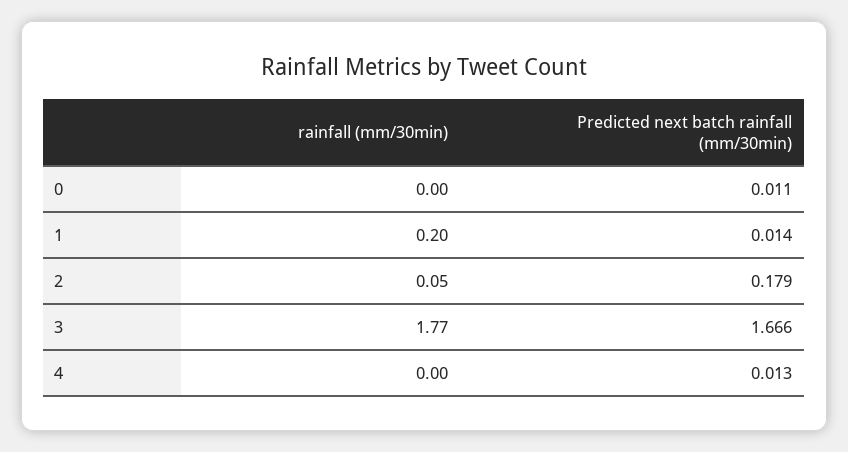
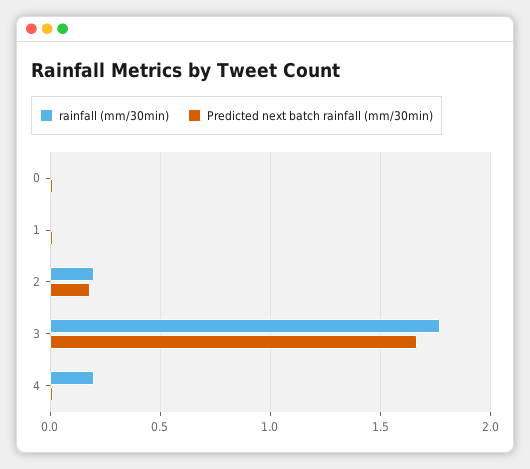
  {
    "rainfall (mm/30min)": {
      "0": 0,
-     "1": 0.2,
+     "1": 0,
-     "2": 0.05,
+     "2": 0.2,
      "3": 1.77,
-     "4": 0
+     "4": 0.2
    },
    "Predicted next batch rainfall (mm/30min)": {
      "0": 0.011,
      "1": 0.014,
      "2": 0.179,
      "3": 1.666,
      "4": 0.013
    }
  }

